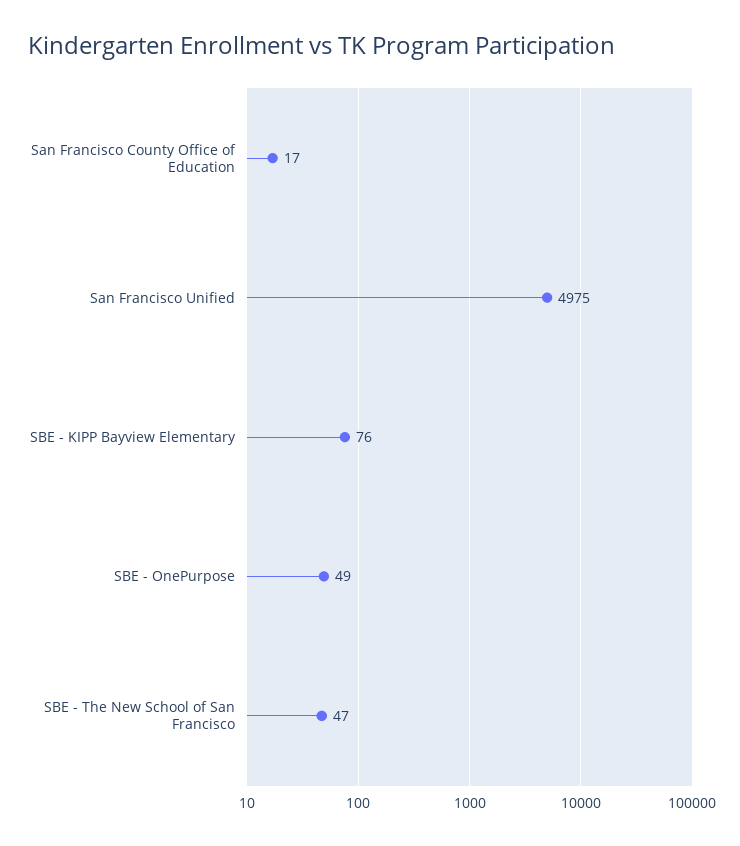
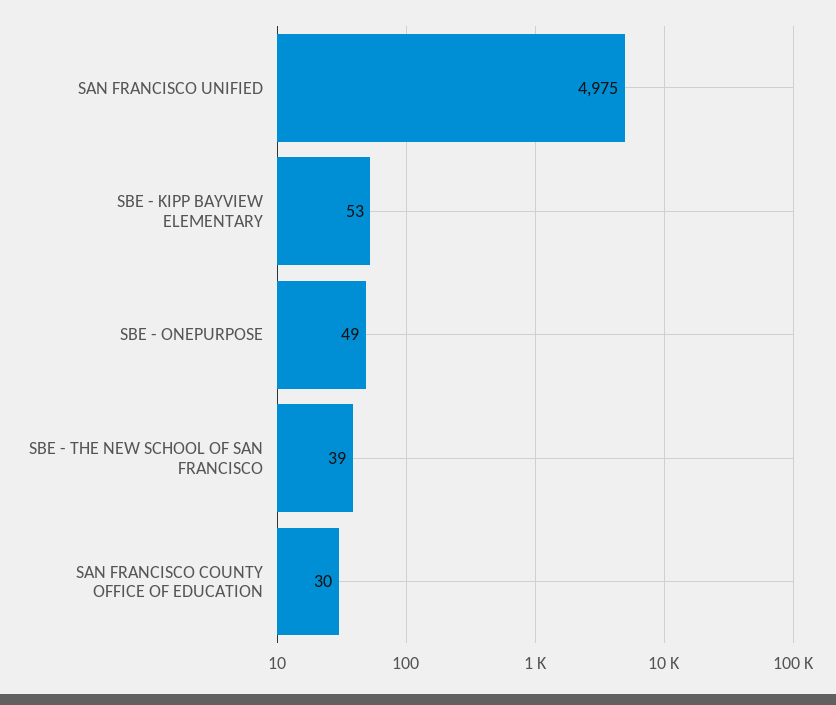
  {
-   "San Francisco County Office of Education": 17,
+   "San Francisco County Office of Education": 30,
    "San Francisco Unified": 4975,
-   "SBE - KIPP Bayview Elementary": 76,
+   "SBE - KIPP Bayview Elementary": 53,
    "SBE - OnePurpose": 49,
-   "SBE - The New School of San Francisco": 47
+   "SBE - The New School of San Francisco": 39
  }

